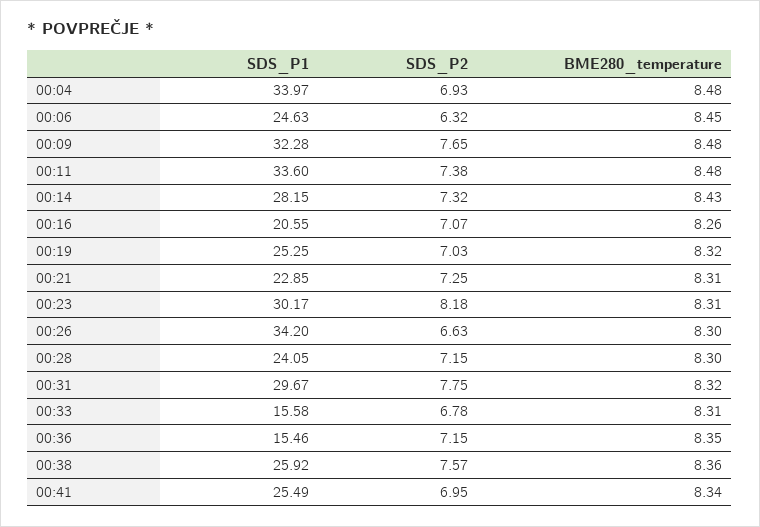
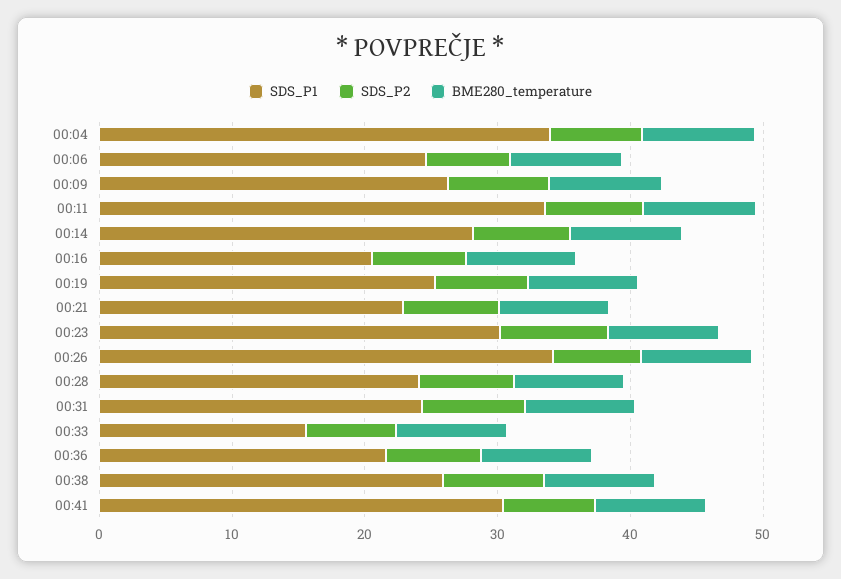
  {
    "SDS_P1": {
      "00:04": 33.97,
      "00:06": 24.63,
-     "00:09": 32.28,
+     "00:09": 26,
      "00:11": 33.6,
      "00:14": 28.15,
      "00:16": 20.55,
      "00:19": 25.25,
      "00:21": 22.85,
      "00:23": 30.17,
      "00:26": 34.2,
      "00:28": 24.05,
-     "00:31": 29.67,
+     "00:31": 24,
      "00:33": 15.58,
-     "00:36": 15.46,
+     "00:36": 22,
      "00:38": 25.92,
-     "00:41": 25.49
+     "00:41": 30
    },
    "SDS_P2": {
      "00:04": 6.93,
      "00:06": 6.32,
      "00:09": 7.65,
      "00:11": 7.38,
      "00:14": 7.32,
      "00:16": 7.07,
      "00:19": 7.03,
      "00:21": 7.25,
      "00:23": 8.18,
      "00:26": 6.63,
      "00:28": 7.15,
      "00:31": 7.75,
      "00:33": 6.78,
      "00:36": 7.15,
      "00:38": 7.57,
      "00:41": 6.95
    },
    "BME280_temperature": {
      "00:04": 8.48,
      "00:06": 8.45,
      "00:09": 8.48,
      "00:11": 8.48,
      "00:14": 8.43,
      "00:16": 8.26,
      "00:19": 8.32,
      "00:21": 8.31,
      "00:23": 8.31,
      "00:26": 8.3,
      "00:28": 8.3,
      "00:31": 8.32,
      "00:33": 8.31,
      "00:36": 8.35,
      "00:38": 8.36,
      "00:41": 8.34
    }
  }

